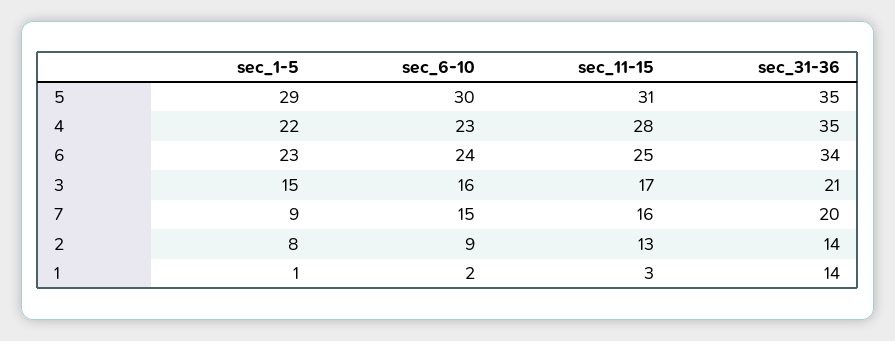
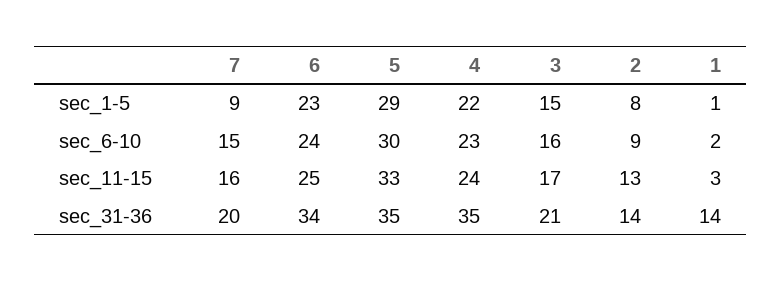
  {
    "sec_1-5": {
      "5": 29,
      "4": 22,
      "6": 23,
      "3": 15,
      "7": 9,
      "2": 8,
      "1": 1
    },
    "sec_6-10": {
      "5": 30,
      "4": 23,
      "6": 24,
      "3": 16,
      "7": 15,
      "2": 9,
      "1": 2
    },
    "sec_11-15": {
-     "5": 31,
+     "5": 33,
-     "4": 28,
+     "4": 24,
      "6": 25,
      "3": 17,
      "7": 16,
      "2": 13,
      "1": 3
    },
    "sec_31-36": {
      "5": 35,
      "4": 35,
      "6": 34,
      "3": 21,
      "7": 20,
      "2": 14,
      "1": 14
    }
  }

